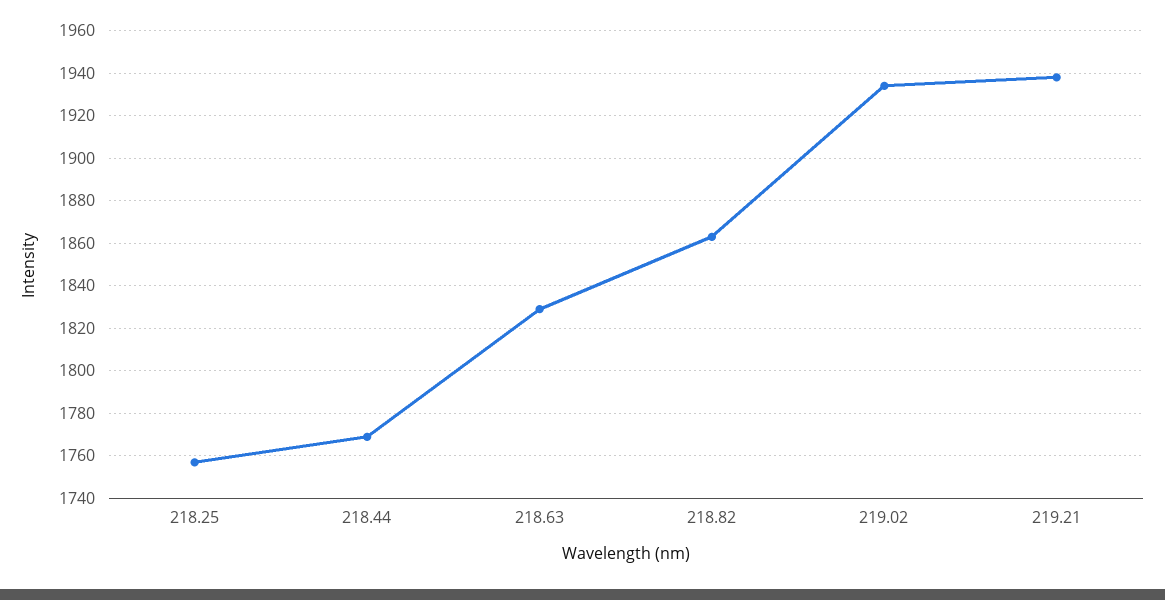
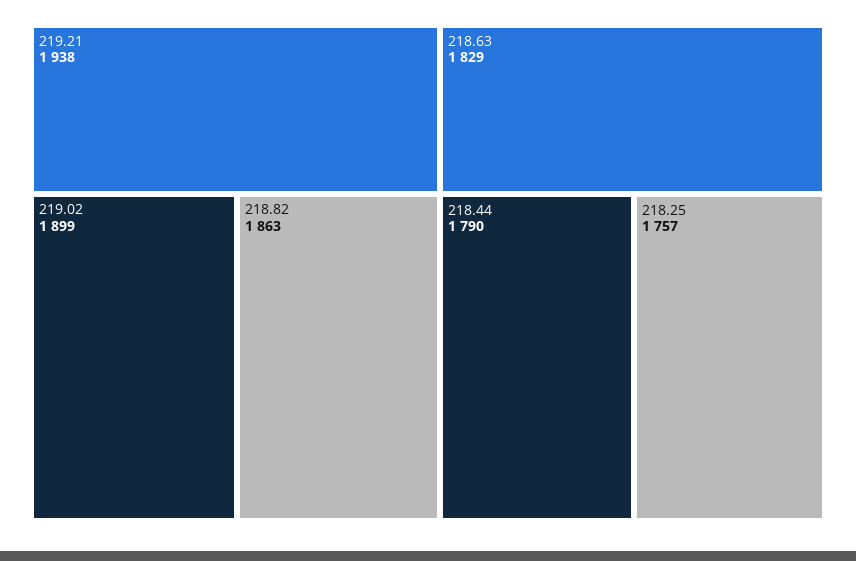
  {
    "218.25": 1757,
-   "218.44": 1770,
+   "218.44": 1790,
    "218.63": 1829,
    "218.82": 1863,
-   "219.02": 1935,
+   "219.02": 1899,
    "219.21": 1938
  }

